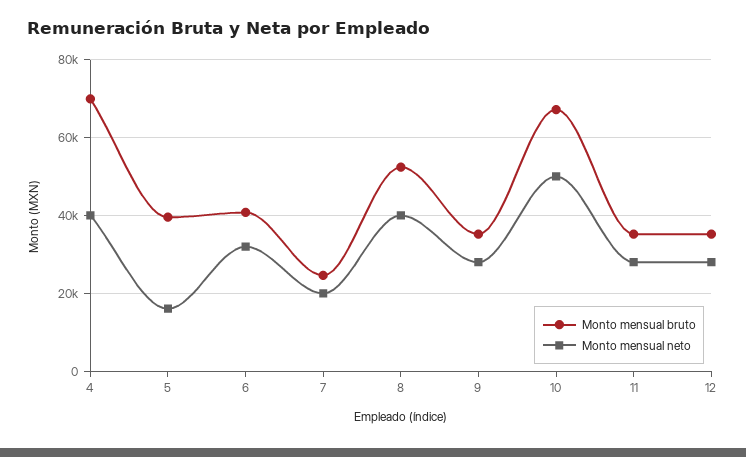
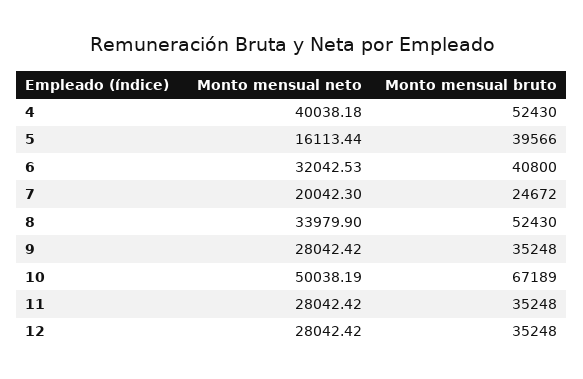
  {
    "Monto mensual bruto": {
-     "4": 70000,
+     "4": 52430,
      "5": 39566,
      "6": 40800,
      "7": 24672,
      "8": 52430,
      "9": 35248,
      "10": 67189,
      "11": 35248,
      "12": 35248
    },
    "Monto mensual neto": {
      "4": 40038.18,
      "5": 16113.44,
      "6": 32042.53,
      "7": 20042.3,
-     "8": 40000,
+     "8": 33979.9,
      "9": 28042.42,
      "10": 50038.19,
      "11": 28042.42,
      "12": 28042.42
    }
  }

